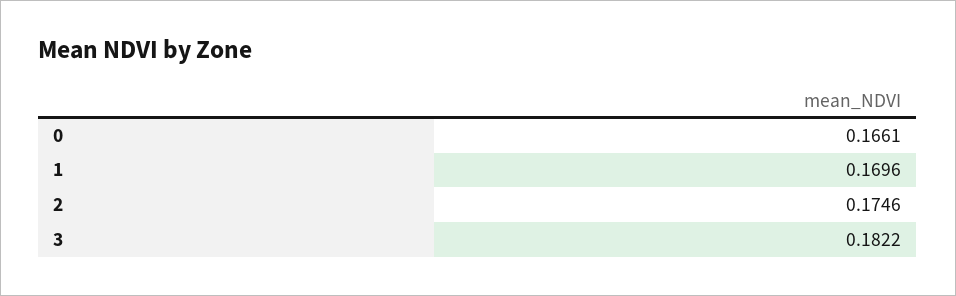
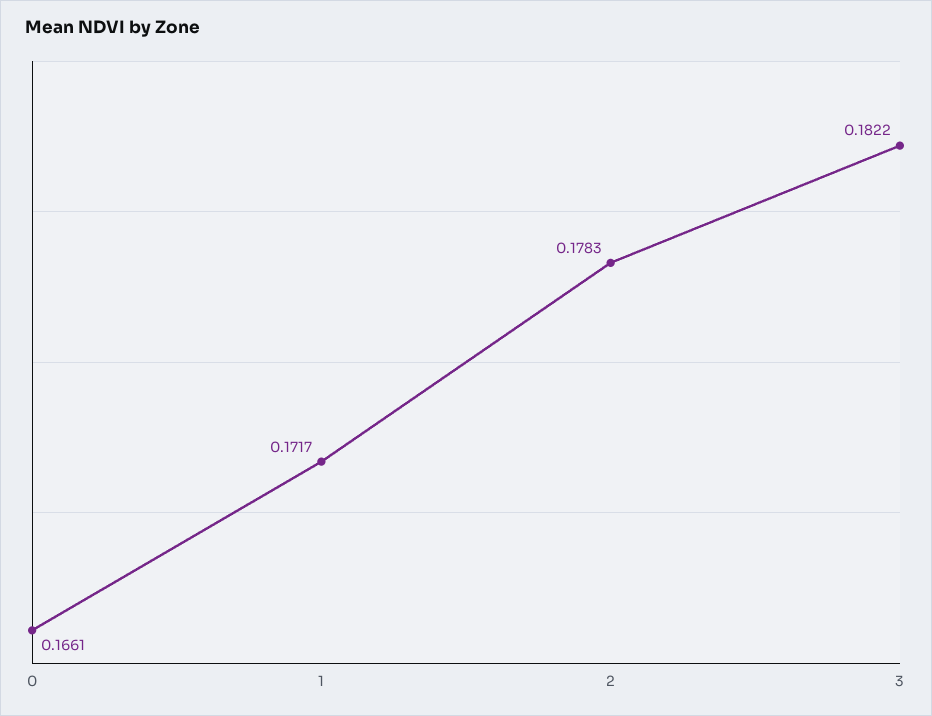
  {
    "0": 0.1661,
-   "1": 0.1696,
+   "1": 0.1717,
-   "2": 0.1746,
+   "2": 0.1783,
    "3": 0.1822
  }

